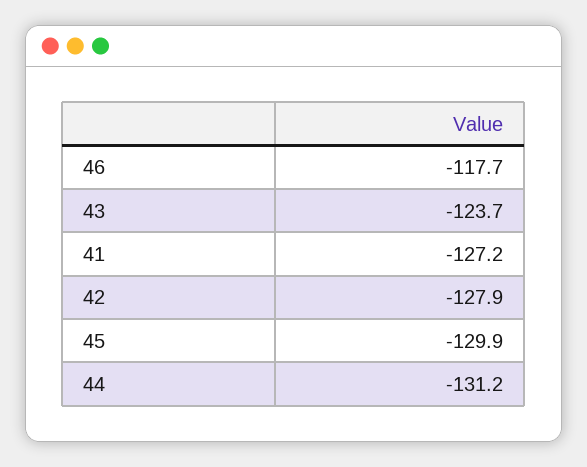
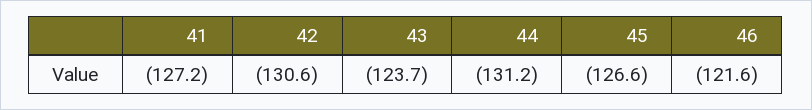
  {
-   "46": -117.7,
+   "46": -121.6,
    "43": -123.7,
    "41": -127.2,
-   "42": -127.9,
+   "42": -130.6,
-   "45": -129.9,
+   "45": -126.6,
    "44": -131.2
  }

